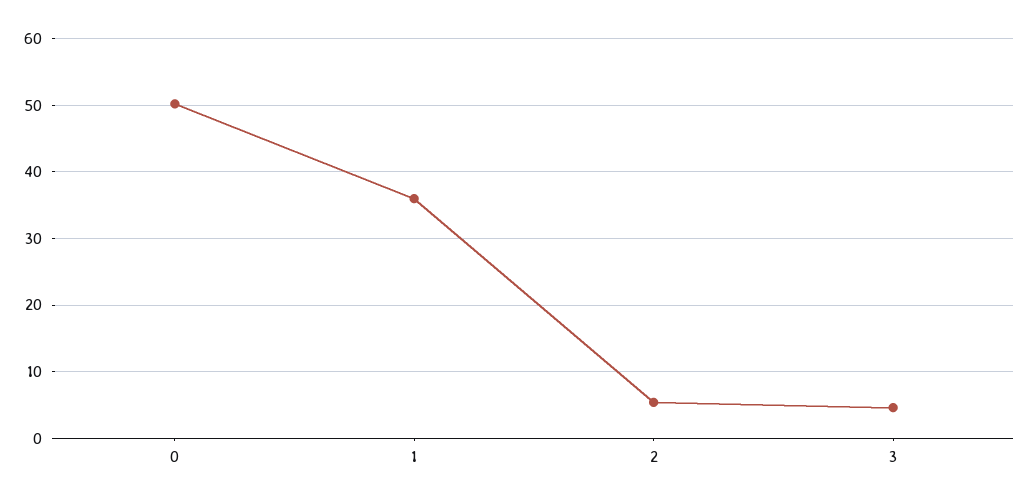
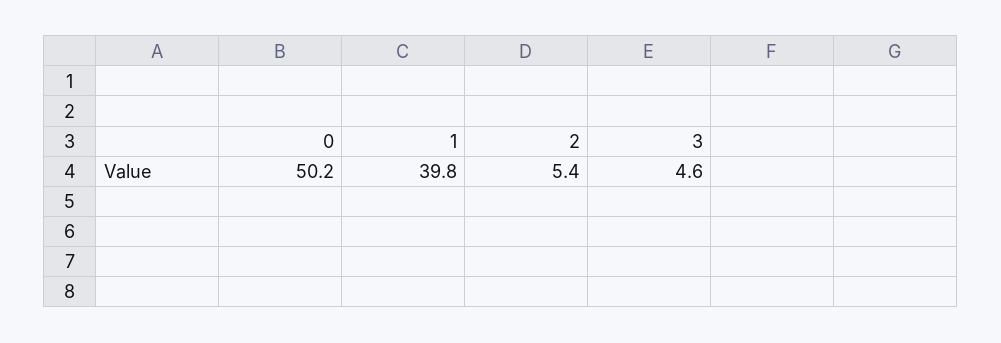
  {
    "0": 50.2,
-   "1": 36,
+   "1": 39.8,
    "2": 5.4,
    "3": 4.6
  }

